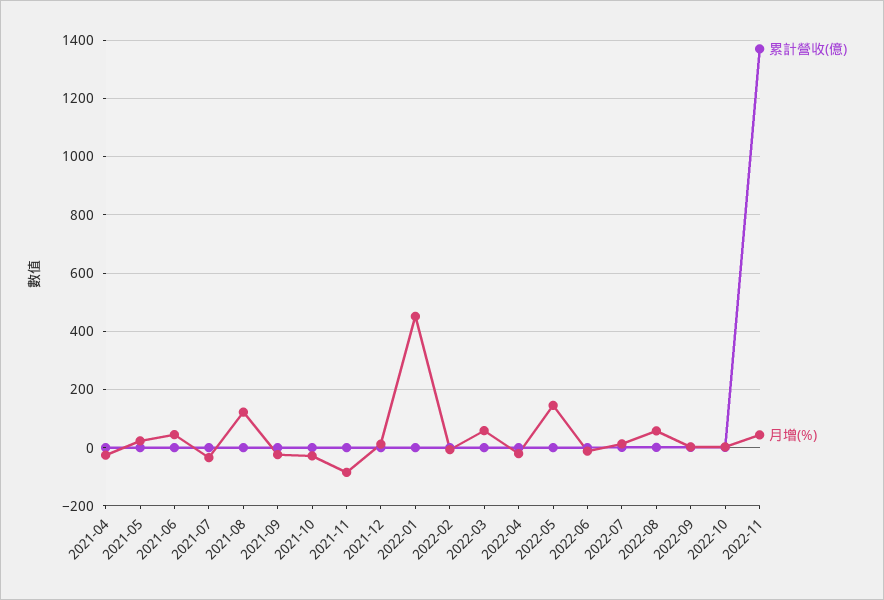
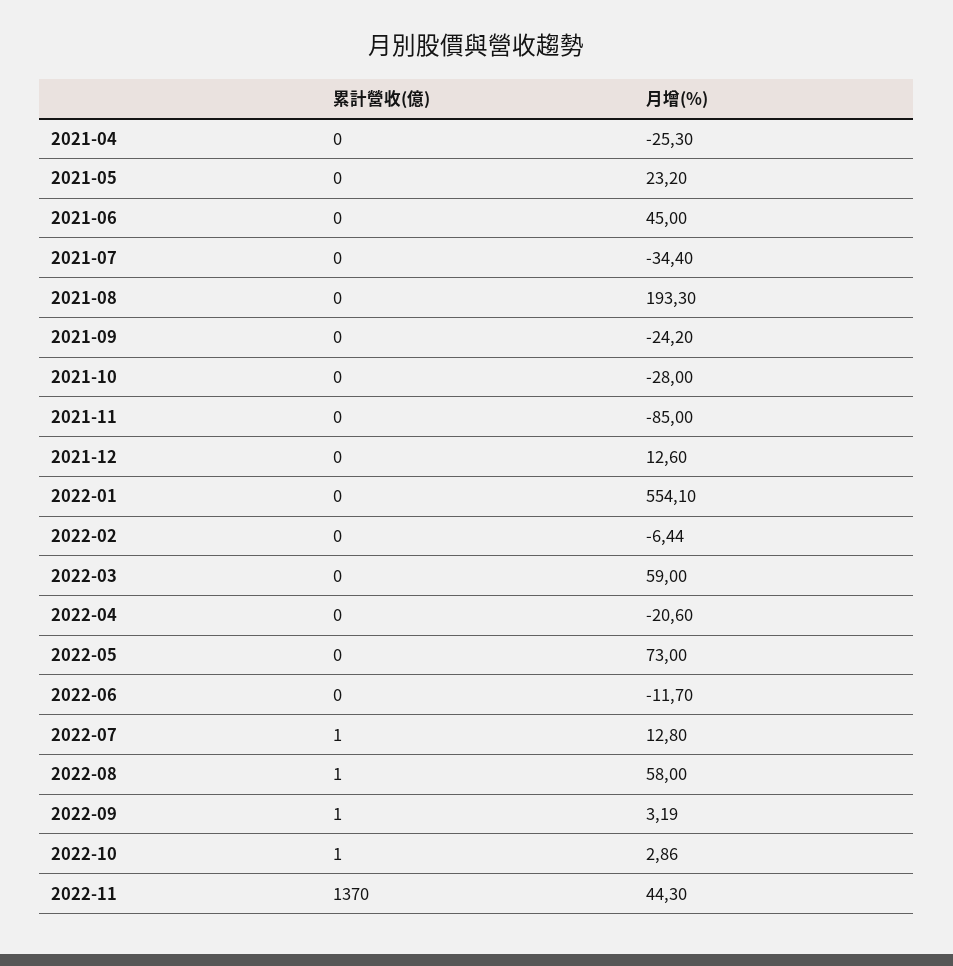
  {
    "累計營收(億)": {
      "2021-04": 0,
      "2021-05": 0,
      "2021-06": 0,
      "2021-07": 0,
      "2021-08": 0,
      "2021-09": 0,
      "2021-10": 0,
      "2021-11": 0,
      "2021-12": 0,
      "2022-01": 0,
      "2022-02": 0,
      "2022-03": 0,
      "2022-04": 0,
      "2022-05": 0,
      "2022-06": 0,
      "2022-07": 1,
      "2022-08": 1,
      "2022-09": 1,
      "2022-10": 1,
      "2022-11": 1370
    },
    "月增(%)": {
      "2021-04": -25.3,
      "2021-05": 23.2,
      "2021-06": 45,
      "2021-07": -34.4,
-     "2021-08": 125,
+     "2021-08": 193.3,
      "2021-09": -24.2,
      "2021-10": -28,
      "2021-11": -85,
      "2021-12": 12.6,
-     "2022-01": 450,
+     "2022-01": 554.1,
      "2022-02": -6.44,
      "2022-03": 59,
      "2022-04": -20.6,
-     "2022-05": 150,
+     "2022-05": 73,
      "2022-06": -11.7,
      "2022-07": 12.8,
      "2022-08": 58,
      "2022-09": 3.19,
      "2022-10": 2.86,
      "2022-11": 44.3
    }
  }

